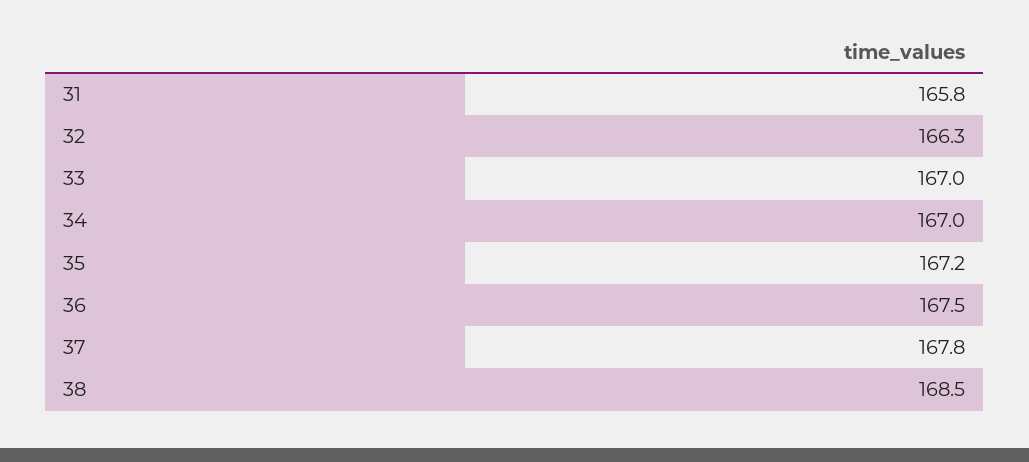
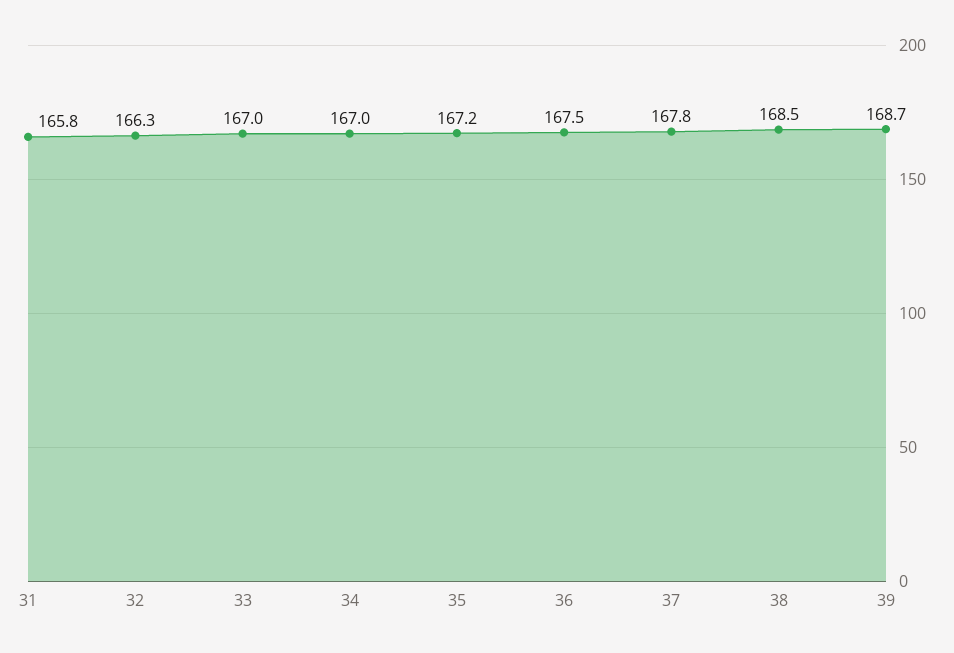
  {
    "31": 165.8,
    "32": 166.3,
    "33": 167,
    "34": 167,
    "35": 167.2,
    "36": 167.5,
    "37": 167.8,
-   "38": 168.5
+   "38": 168.5,
+   "39": 168.7
  }

